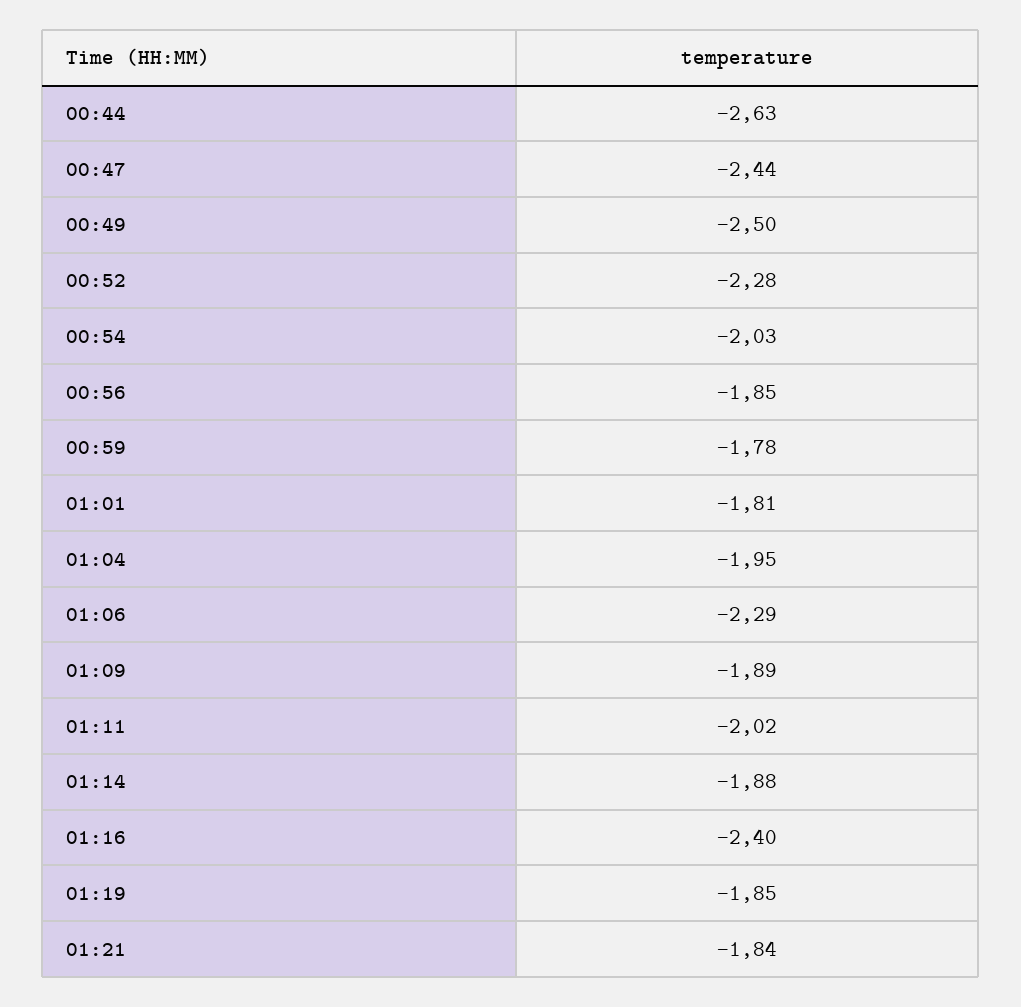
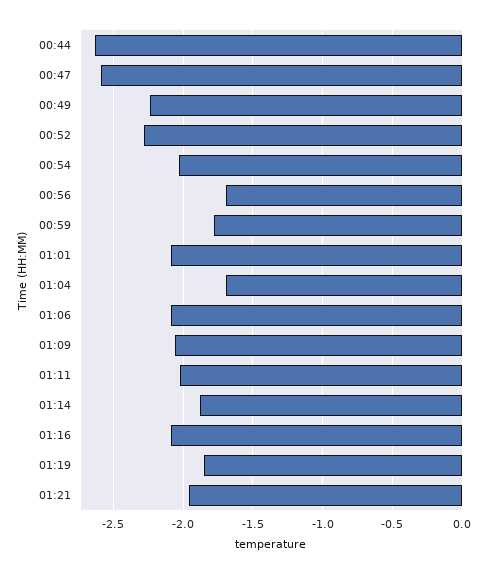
  {
    "00:44": -2.63,
-   "00:47": -2.44,
+   "00:47": -2.6,
-   "00:49": -2.5,
+   "00:49": -2.25,
    "00:52": -2.28,
    "00:54": -2.03,
-   "00:56": -1.85,
+   "00:56": -1.7,
    "00:59": -1.78,
-   "01:01": -1.81,
+   "01:01": -2.1,
-   "01:04": -1.95,
+   "01:04": -1.7,
-   "01:06": -2.29,
+   "01:06": -2.1,
-   "01:09": -1.89,
+   "01:09": -2.05,
    "01:11": -2.02,
    "01:14": -1.88,
-   "01:16": -2.4,
+   "01:16": -2.1,
    "01:19": -1.85,
-   "01:21": -1.84
+   "01:21": -1.95
  }

